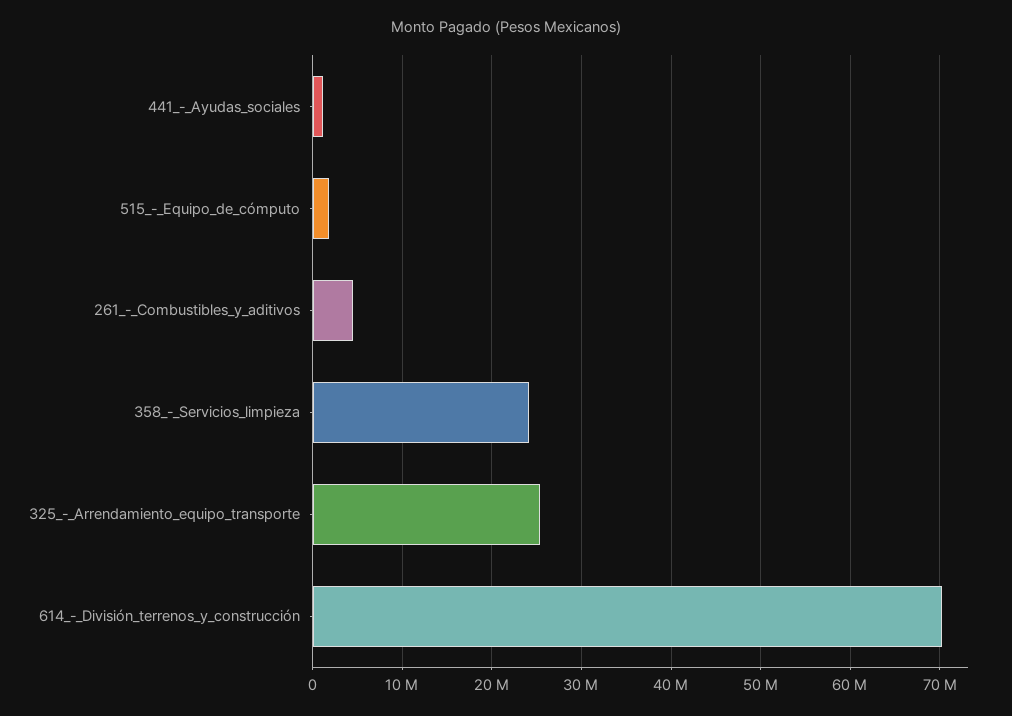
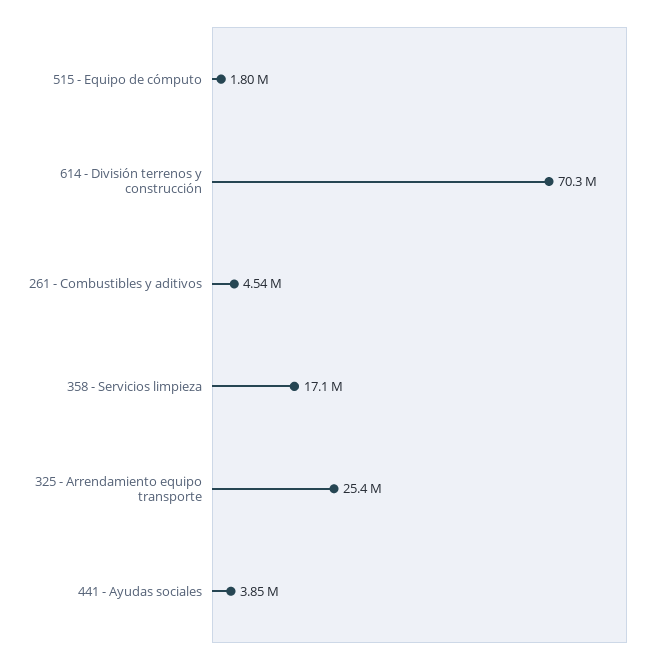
  {
-   "441_-_Ayudas_sociales": 1000000,
+   "441_-_Ayudas_sociales": 3850000,
    "515_-_Equipo_de_cómputo": 1800000,
    "261_-_Combustibles_y_aditivos": 4540000,
-   "358_-_Servicios_limpieza": 24000000,
+   "358_-_Servicios_limpieza": 17100000,
    "325_-_Arrendamiento_equipo_transporte": 25400000,
    "614_-_División_terrenos_y_construcción": 70300000
  }

